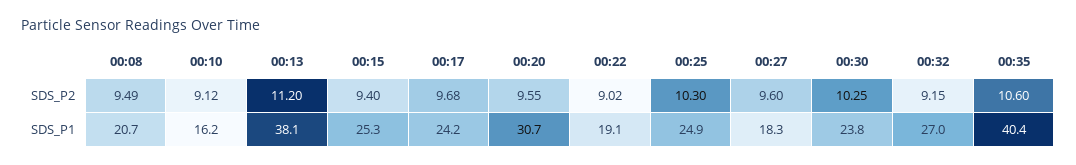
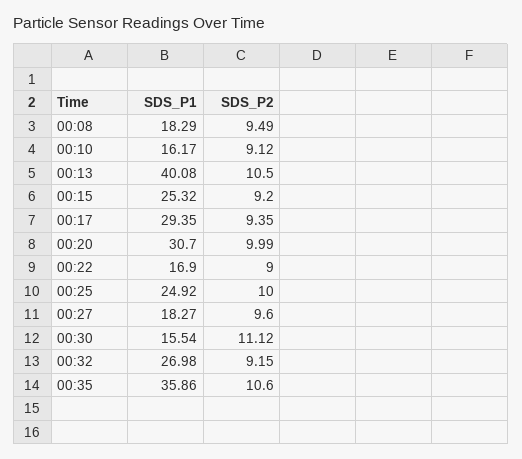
  {
    "00:08": {
      "SDS_P2": 9.49,
-     "SDS_P1": 20.7
+     "SDS_P1": 18.29
    },
    "00:10": {
      "SDS_P2": 9.12,
      "SDS_P1": 16.17
    },
    "00:13": {
-     "SDS_P2": 11.2,
+     "SDS_P2": 10.5,
-     "SDS_P1": 38.1
+     "SDS_P1": 40.08
    },
    "00:15": {
-     "SDS_P2": 9.4,
+     "SDS_P2": 9.2,
      "SDS_P1": 25.32
    },
    "00:17": {
-     "SDS_P2": 9.68,
+     "SDS_P2": 9.35,
-     "SDS_P1": 24.2
+     "SDS_P1": 29.35
    },
    "00:20": {
-     "SDS_P2": 9.55,
+     "SDS_P2": 9.99,
      "SDS_P1": 30.7
    },
    "00:22": {
-     "SDS_P2": 9.02,
+     "SDS_P2": 9,
-     "SDS_P1": 19.1
+     "SDS_P1": 16.9
    },
    "00:25": {
-     "SDS_P2": 10.3,
+     "SDS_P2": 10,
      "SDS_P1": 24.92
    },
    "00:27": {
      "SDS_P2": 9.6,
      "SDS_P1": 18.27
    },
    "00:30": {
-     "SDS_P2": 10.25,
+     "SDS_P2": 11.12,
-     "SDS_P1": 23.8
+     "SDS_P1": 15.54
    },
    "00:32": {
      "SDS_P2": 9.15,
      "SDS_P1": 26.98
    },
    "00:35": {
      "SDS_P2": 10.6,
-     "SDS_P1": 40.4
+     "SDS_P1": 35.86
    }
  }

